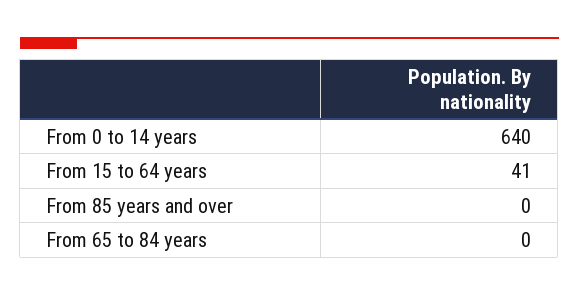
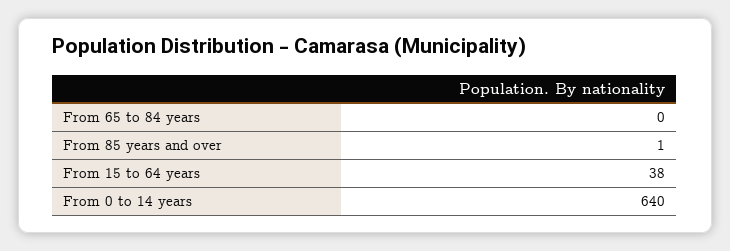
  {
    "From 0 to 14 years": 640,
-   "From 15 to 64 years": 41,
+   "From 15 to 64 years": 38,
-   "From 85 years and over": 0,
+   "From 85 years and over": 1,
    "From 65 to 84 years": 0
  }

